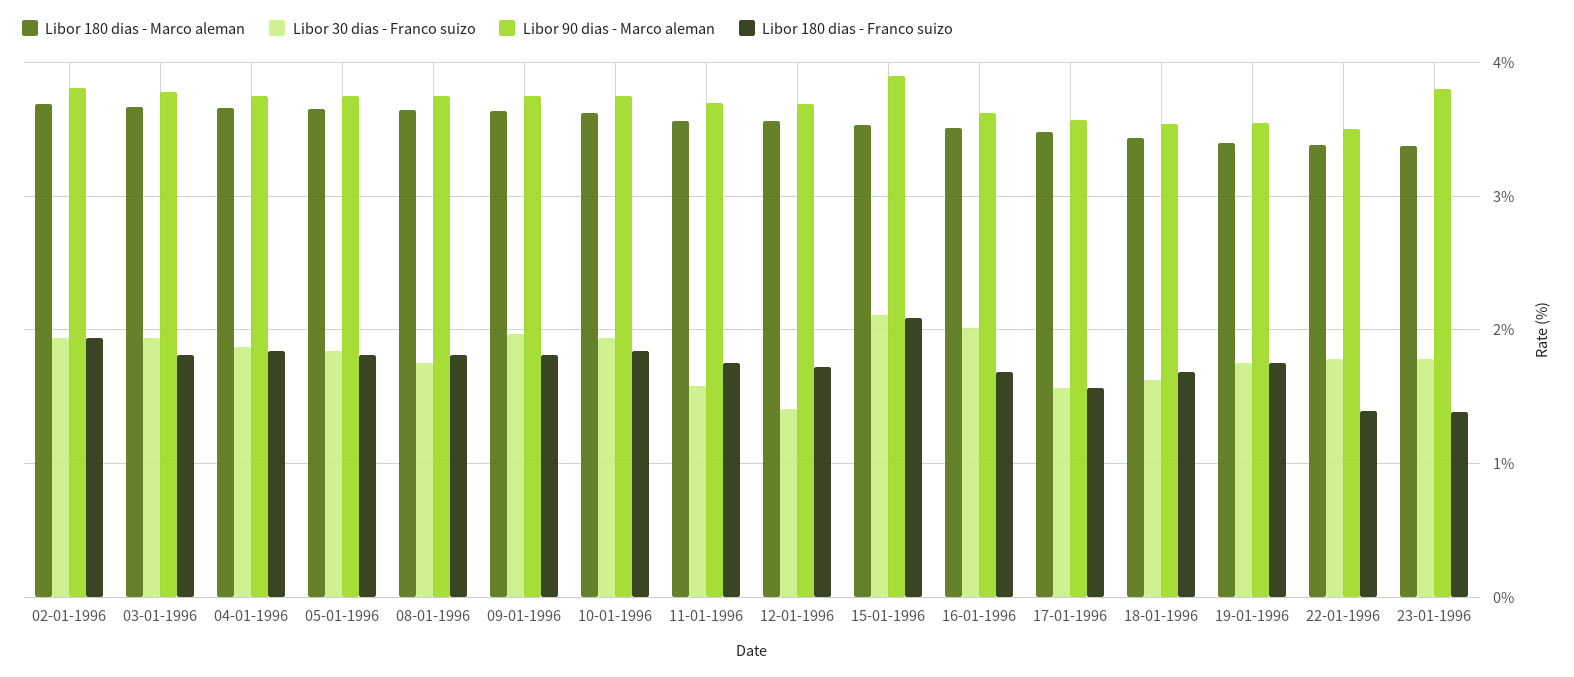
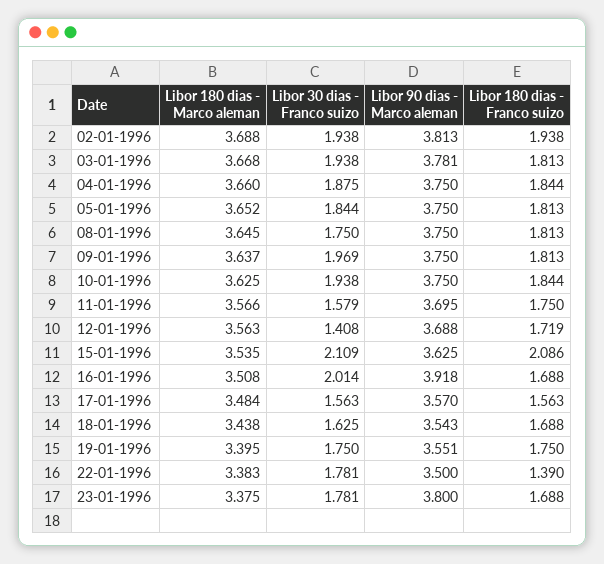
  {
    "Libor 180 dias - Marco aleman": {
      "02-01-1996": 3.688,
      "03-01-1996": 3.668,
      "04-01-1996": 3.66,
      "05-01-1996": 3.652,
      "08-01-1996": 3.645,
      "09-01-1996": 3.637,
      "10-01-1996": 3.625,
      "11-01-1996": 3.566,
      "12-01-1996": 3.563,
      "15-01-1996": 3.535,
      "16-01-1996": 3.508,
      "17-01-1996": 3.484,
      "18-01-1996": 3.438,
      "19-01-1996": 3.395,
      "22-01-1996": 3.383,
      "23-01-1996": 3.375
    },
    "Libor 30 dias - Franco suizo": {
      "02-01-1996": 1.938,
      "03-01-1996": 1.938,
      "04-01-1996": 1.875,
      "05-01-1996": 1.844,
      "08-01-1996": 1.75,
      "09-01-1996": 1.969,
      "10-01-1996": 1.938,
      "11-01-1996": 1.579,
      "12-01-1996": 1.408,
      "15-01-1996": 2.109,
      "16-01-1996": 2.014,
      "17-01-1996": 1.563,
      "18-01-1996": 1.625,
      "19-01-1996": 1.75,
      "22-01-1996": 1.781,
      "23-01-1996": 1.781
    },
    "Libor 90 dias - Marco aleman": {
      "02-01-1996": 3.813,
      "03-01-1996": 3.781,
      "04-01-1996": 3.75,
      "05-01-1996": 3.75,
      "08-01-1996": 3.75,
      "09-01-1996": 3.75,
      "10-01-1996": 3.75,
      "11-01-1996": 3.695,
      "12-01-1996": 3.688,
-     "15-01-1996": 3.9,
+     "15-01-1996": 3.625,
-     "16-01-1996": 3.6,
+     "16-01-1996": 3.918,
      "17-01-1996": 3.57,
      "18-01-1996": 3.543,
      "19-01-1996": 3.551,
      "22-01-1996": 3.5,
      "23-01-1996": 3.8
    },
    "Libor 180 dias - Franco suizo": {
      "02-01-1996": 1.938,
      "03-01-1996": 1.813,
      "04-01-1996": 1.844,
      "05-01-1996": 1.813,
      "08-01-1996": 1.813,
      "09-01-1996": 1.813,
      "10-01-1996": 1.844,
      "11-01-1996": 1.75,
      "12-01-1996": 1.719,
      "15-01-1996": 2.086,
      "16-01-1996": 1.688,
      "17-01-1996": 1.563,
      "18-01-1996": 1.688,
      "19-01-1996": 1.75,
      "22-01-1996": 1.39,
-     "23-01-1996": 1.4
+     "23-01-1996": 1.688
    }
  }

